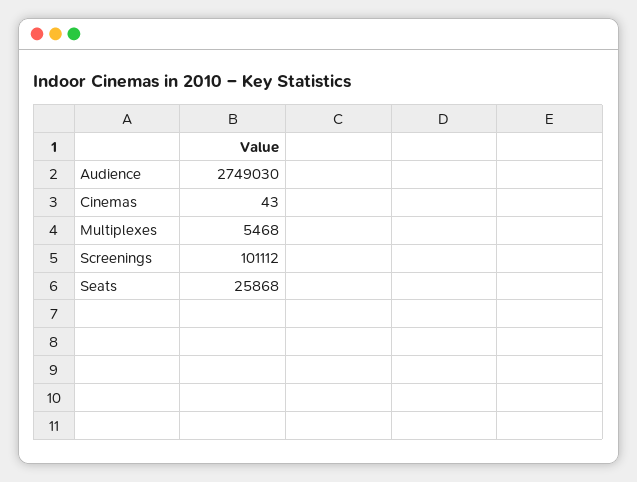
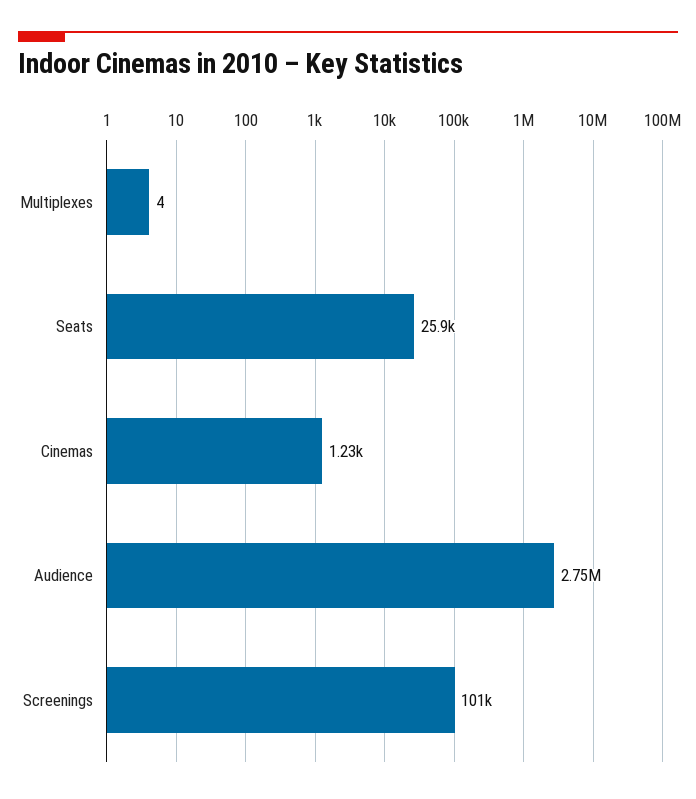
  {
    "Audience": 2749030,
-   "Cinemas": 43,
+   "Cinemas": 1230,
-   "Multiplexes": 5468,
+   "Multiplexes": 4,
    "Screenings": 101112,
    "Seats": 25868
  }

